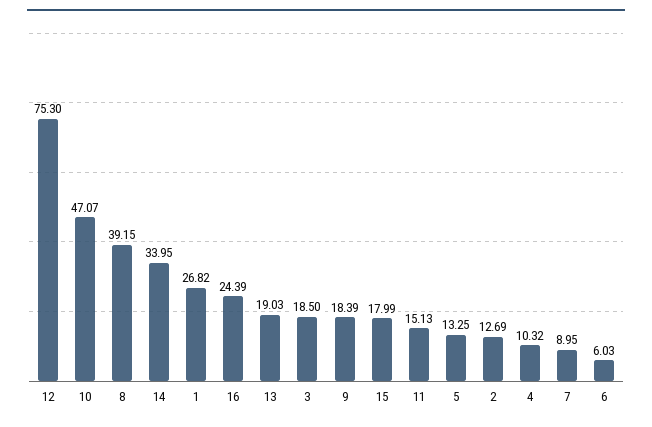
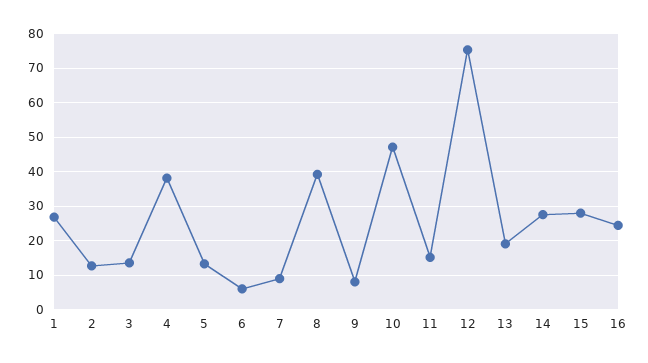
  {
    "12": 75.3,
    "10": 47.07,
    "8": 39.15,
-   "14": 33.95,
+   "14": 28,
    "1": 26.82,
    "16": 24.39,
    "13": 19.03,
-   "3": 18.5,
+   "3": 14,
-   "9": 18.39,
+   "9": 8,
-   "15": 17.99,
+   "15": 28,
    "11": 15.13,
    "5": 13.25,
    "2": 12.69,
-   "4": 10.32,
+   "4": 38,
    "7": 8.95,
    "6": 6.03
  }

